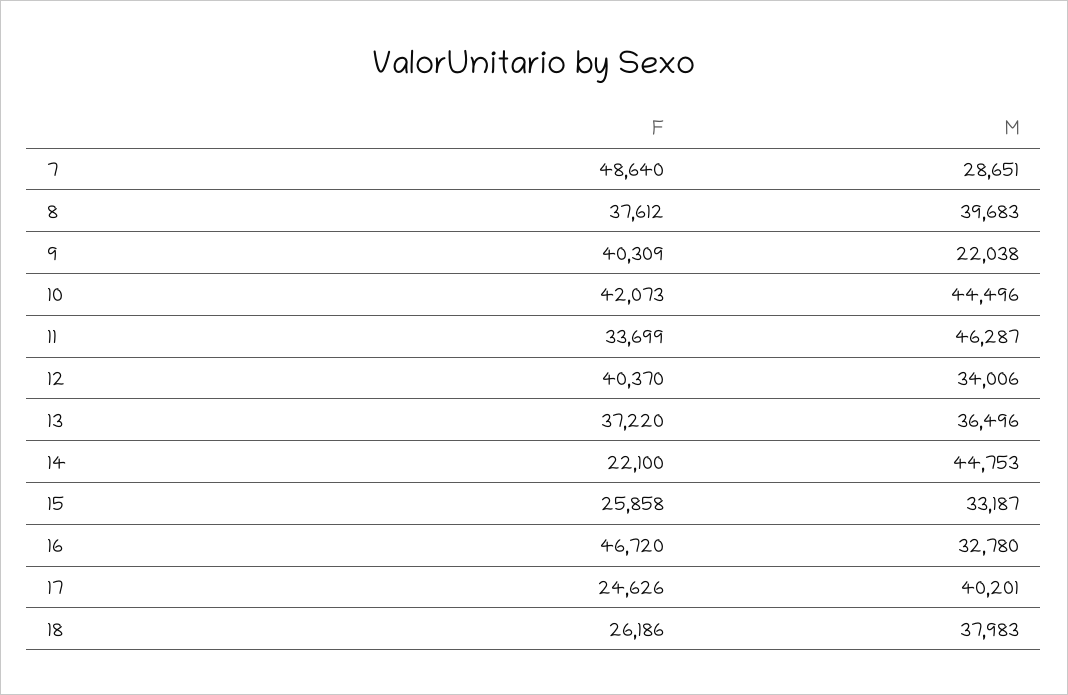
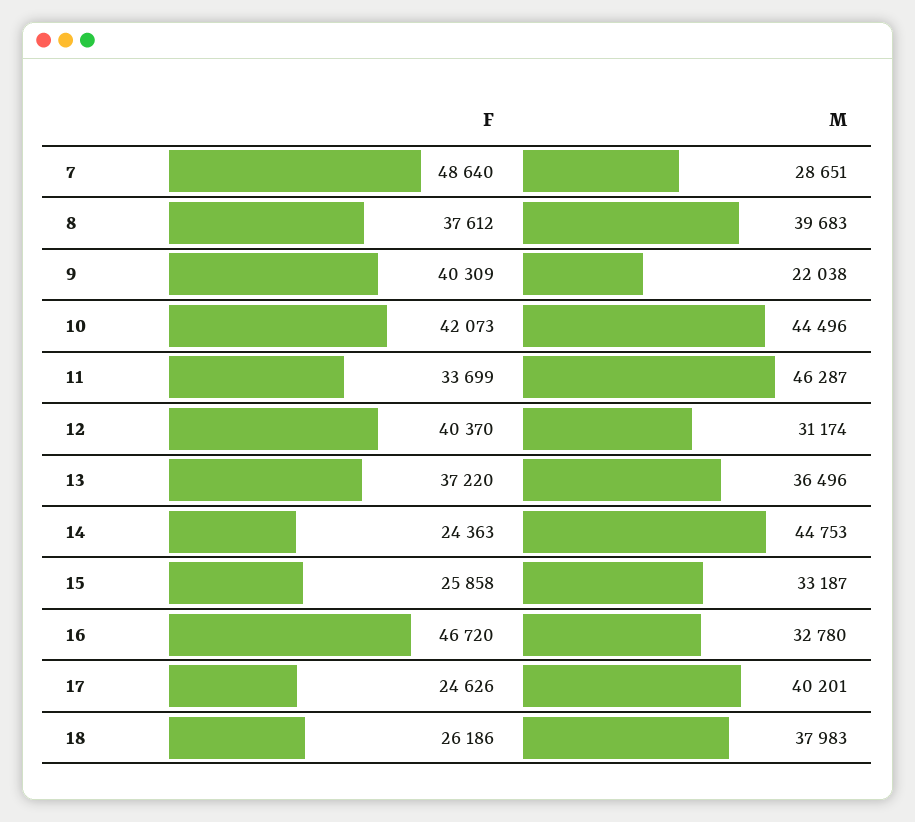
  {
    "F": {
      "7": 48640,
      "8": 37612,
      "9": 40309,
      "10": 42073,
      "11": 33699,
      "12": 40370,
      "13": 37220,
-     "14": 22100,
+     "14": 24363,
      "15": 25858,
      "16": 46720,
      "17": 24626,
      "18": 26186
    },
    "M": {
      "7": 28651,
      "8": 39683,
      "9": 22038,
      "10": 44496,
      "11": 46287,
-     "12": 34006,
+     "12": 31174,
      "13": 36496,
      "14": 44753,
      "15": 33187,
      "16": 32780,
      "17": 40201,
      "18": 37983
    }
  }

